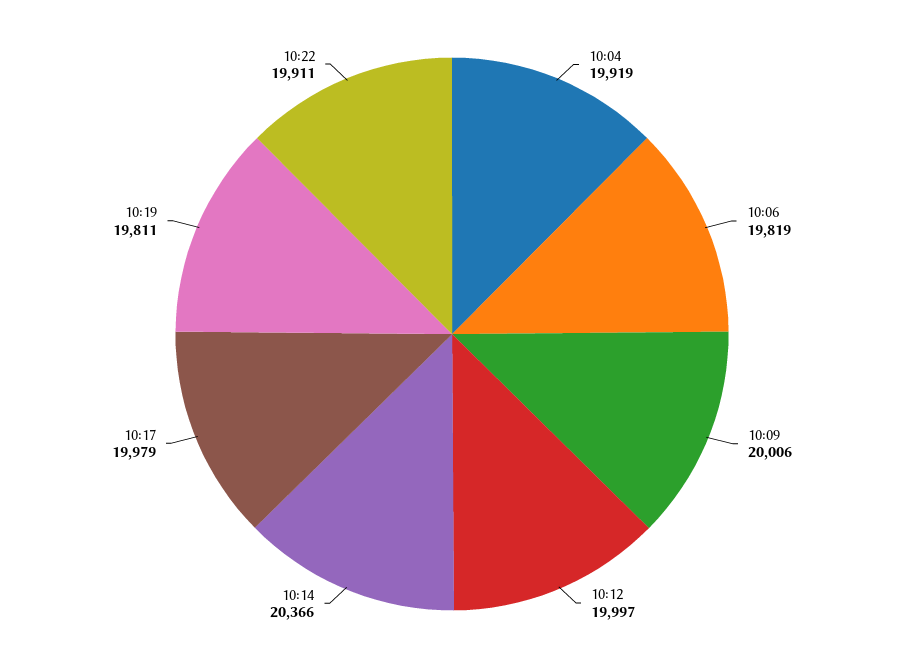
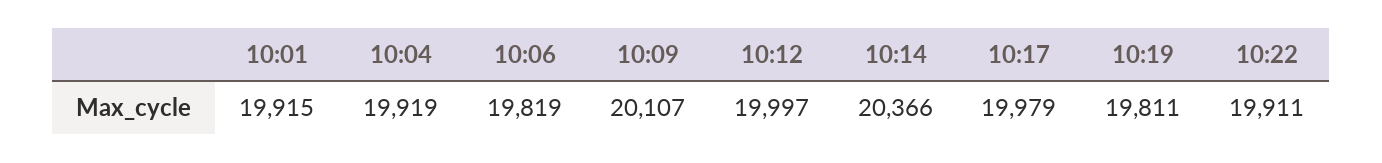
  {
    "10:04": 19919,
    "10:06": 19819,
-   "10:09": 20006,
+   "10:09": 20107,
    "10:12": 19997,
    "10:14": 20366,
    "10:17": 19979,
    "10:19": 19811,
-   "10:22": 19911
+   "10:22": 19911,
+   "10:01": 19915
  }

